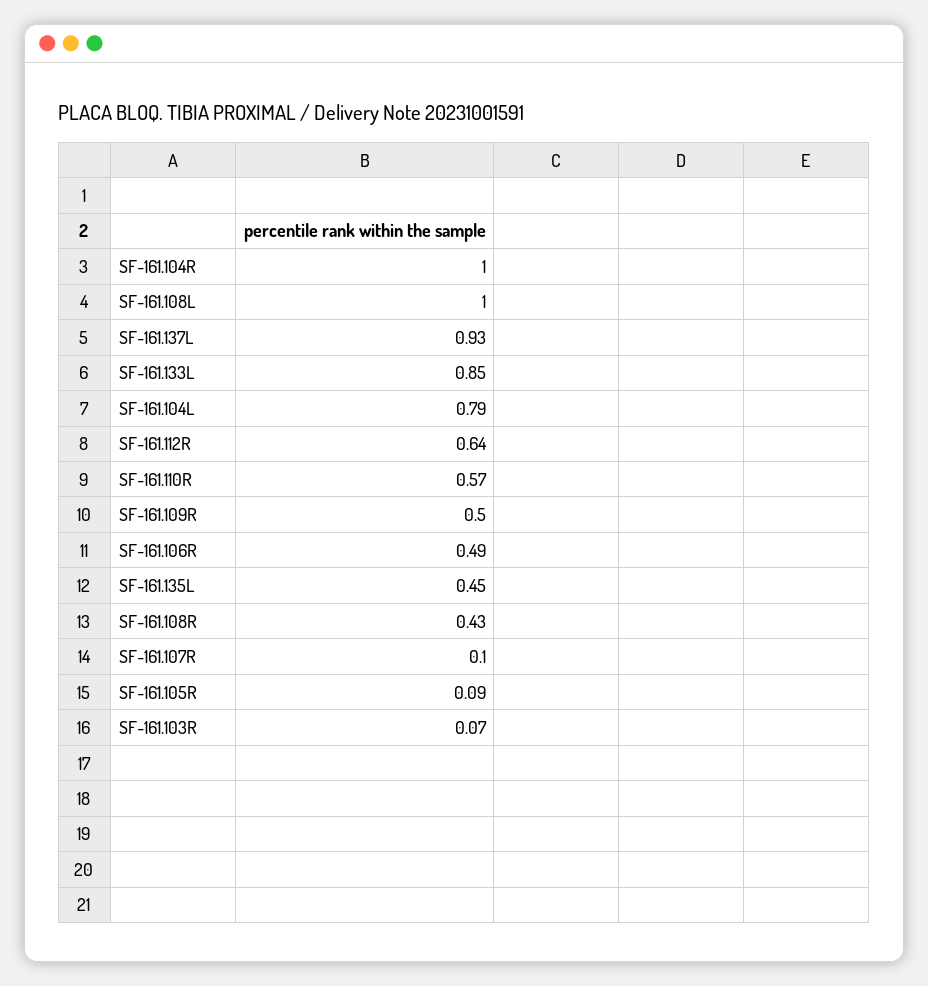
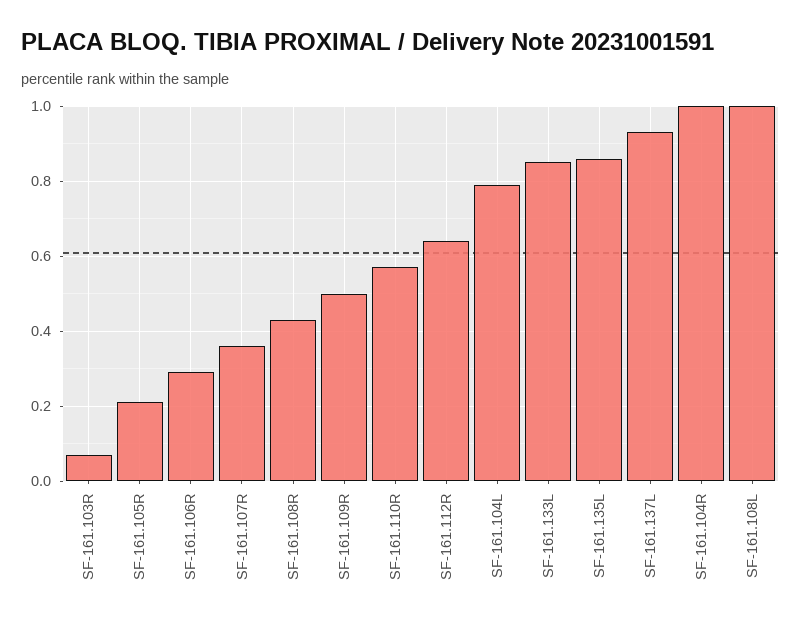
  {
    "SF-161.104R": 1,
    "SF-161.108L": 1,
    "SF-161.137L": 0.93,
    "SF-161.133L": 0.85,
    "SF-161.104L": 0.79,
    "SF-161.112R": 0.64,
    "SF-161.110R": 0.57,
    "SF-161.109R": 0.5,
-   "SF-161.106R": 0.49,
+   "SF-161.106R": 0.3,
-   "SF-161.135L": 0.45,
+   "SF-161.135L": 0.85,
    "SF-161.108R": 0.43,
-   "SF-161.107R": 0.1,
+   "SF-161.107R": 0.35,
-   "SF-161.105R": 0.09,
+   "SF-161.105R": 0.2,
    "SF-161.103R": 0.07
  }

